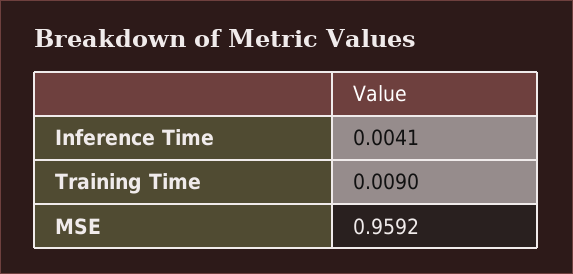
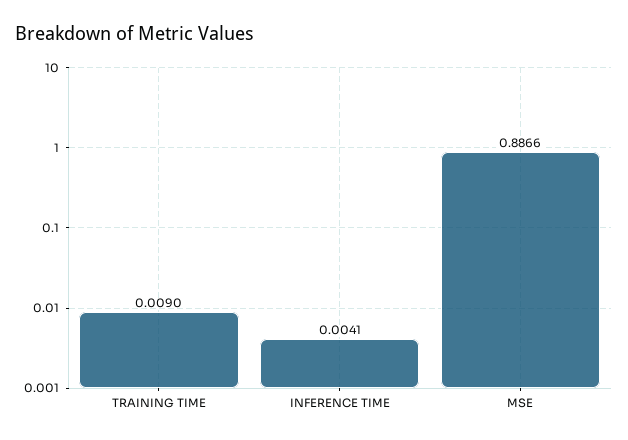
  {
    "Inference Time": 0.0041,
    "Training Time": 0.009,
-   "MSE": 0.9592
+   "MSE": 0.8866
  }

